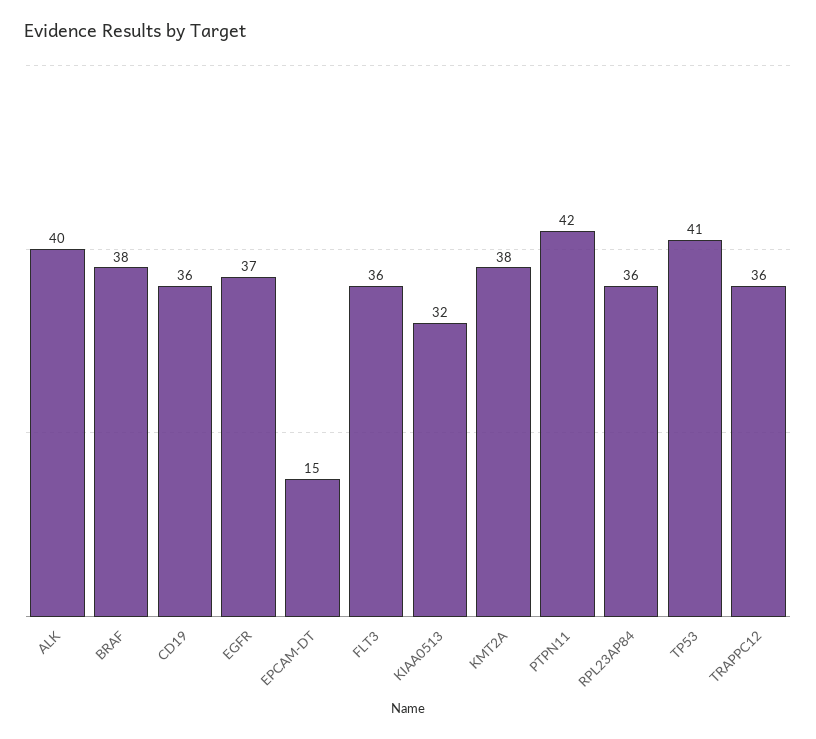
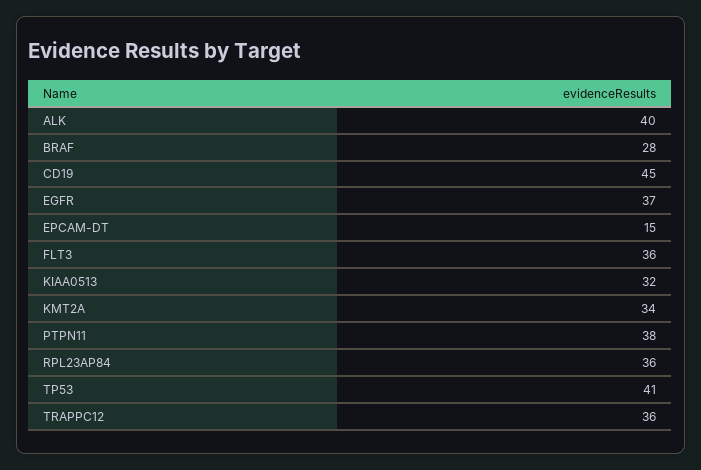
  {
    "ALK": 40,
-   "BRAF": 38,
+   "BRAF": 28,
-   "CD19": 36,
+   "CD19": 45,
    "EGFR": 37,
    "EPCAM-DT": 15,
    "FLT3": 36,
    "KIAA0513": 32,
-   "KMT2A": 38,
+   "KMT2A": 34,
-   "PTPN11": 42,
+   "PTPN11": 38,
    "RPL23AP84": 36,
    "TP53": 41,
    "TRAPPC12": 36
  }

